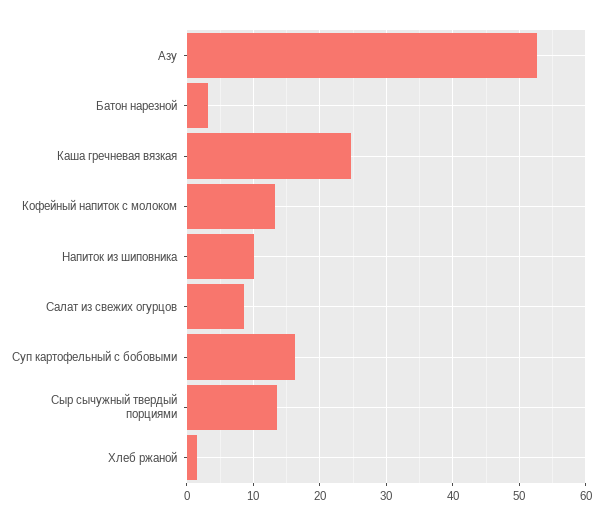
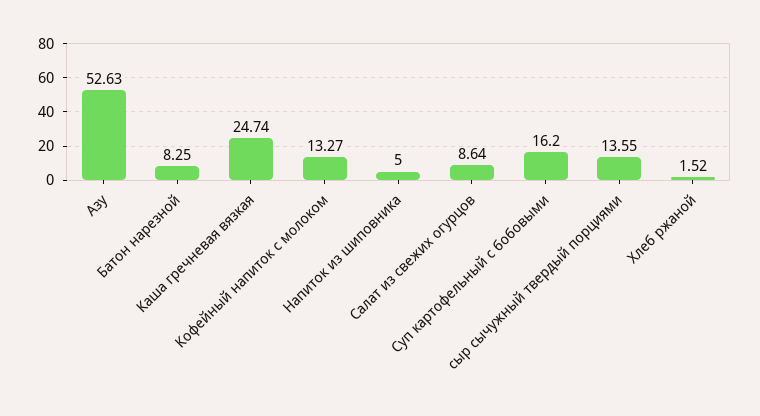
  {
    "Азу": 52.63,
-   "Батон нарезной": 3,
+   "Батон нарезной": 8.25,
    "Каша гречневая вязкая": 24.74,
    "Кофейный напиток с молоком": 13.27,
-   "Напиток из шиповника": 10,
+   "Напиток из шиповника": 5,
    "Салат из свежих огурцов": 8.64,
    "Суп картофельный с бобовыми": 16.2,
    "Сыр сычужный твердый порциями": 13.55,
    "Хлеб ржаной": 1.52
  }

